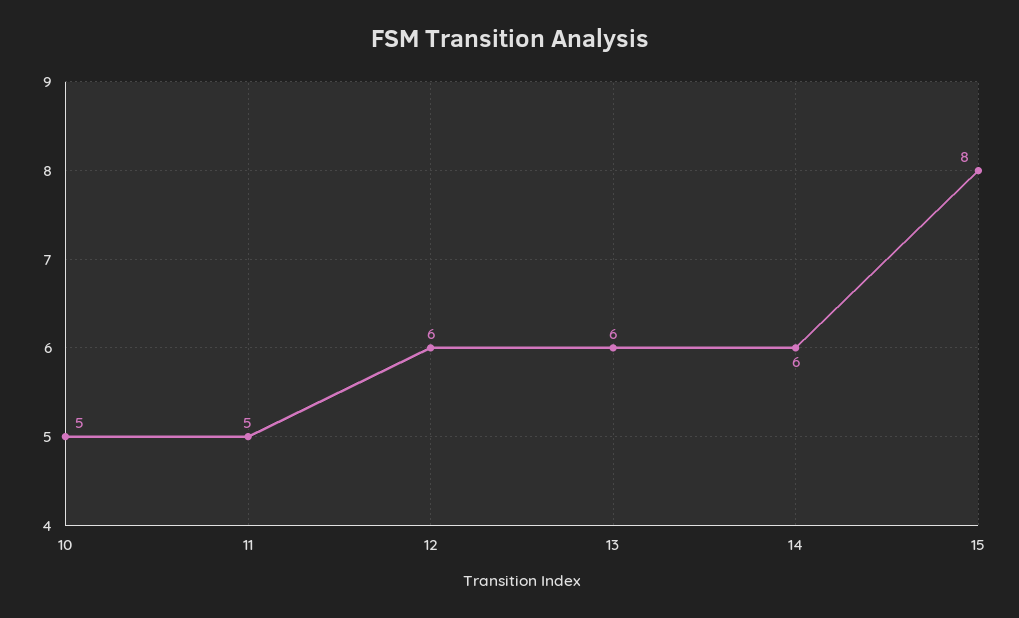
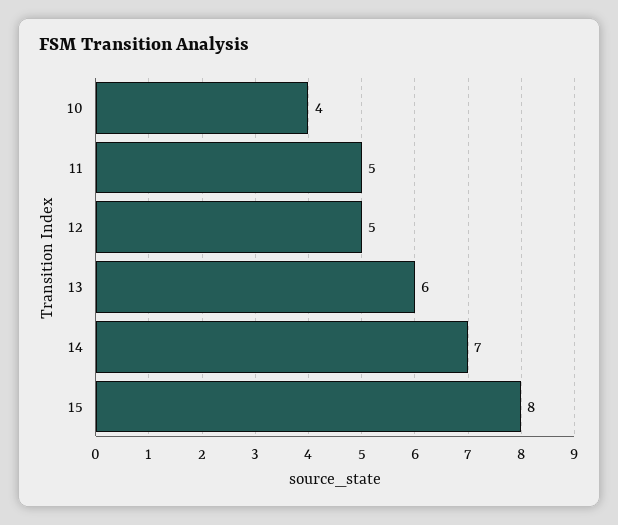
  {
-   "10": 5,
+   "10": 4,
    "11": 5,
-   "12": 6,
+   "12": 5,
    "13": 6,
-   "14": 6,
+   "14": 7,
    "15": 8
  }

